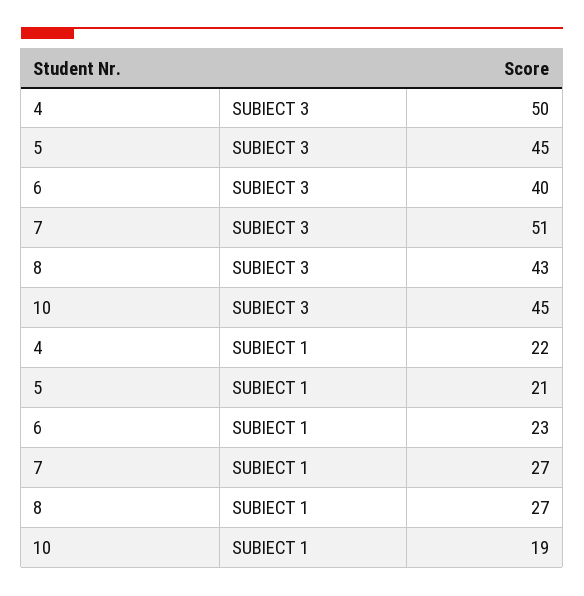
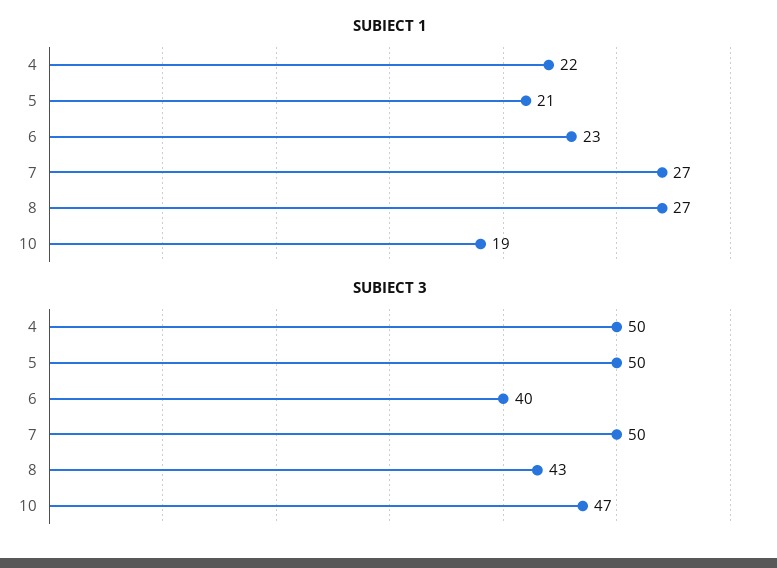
  {
    "SUBIECT 3": {
      "4": 50,
-     "5": 45,
+     "5": 50,
      "6": 40,
-     "7": 51,
+     "7": 50,
      "8": 43,
-     "10": 45
+     "10": 47
    },
    "SUBIECT 1": {
      "4": 22,
      "5": 21,
      "6": 23,
      "7": 27,
      "8": 27,
      "10": 19
    }
  }

